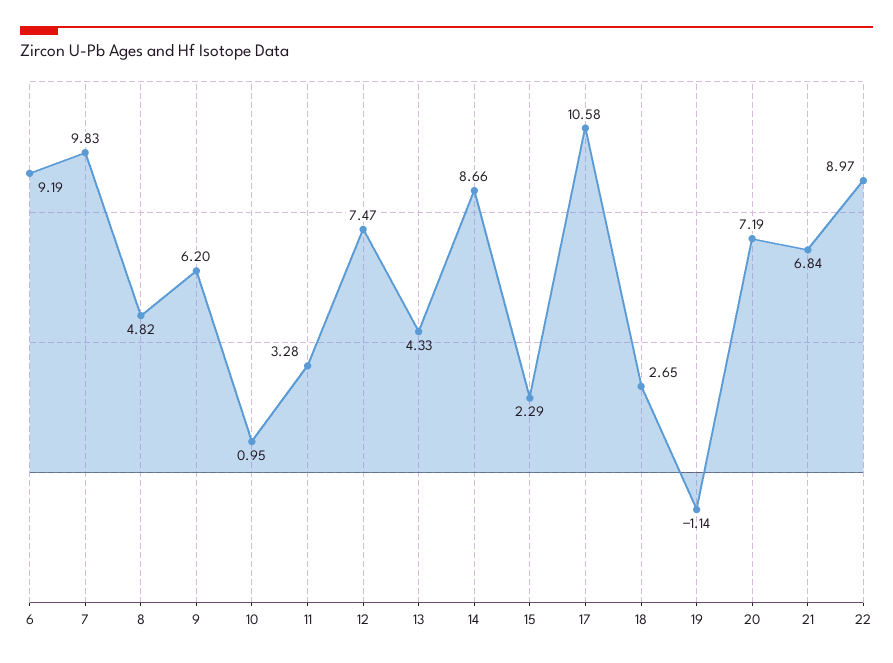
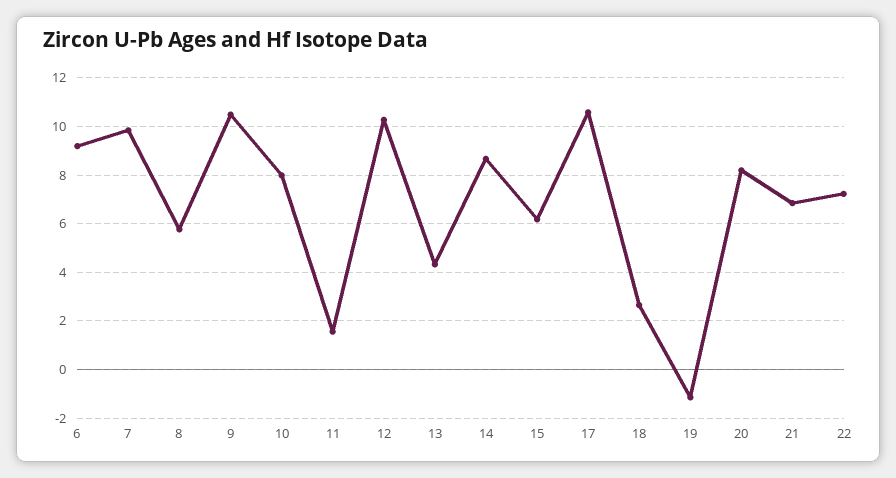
  {
    "6": 9.19,
    "7": 9.83,
-   "8": 4.82,
+   "8": 5.75,
-   "9": 6.2,
+   "9": 10.5,
-   "10": 0.95,
+   "10": 8,
-   "11": 3.28,
+   "11": 1.5,
-   "12": 7.47,
+   "12": 10.25,
    "13": 4.33,
    "14": 8.66,
-   "15": 2.29,
+   "15": 6.25,
    "17": 10.58,
    "18": 2.65,
    "19": -1.14,
-   "20": 7.19,
+   "20": 8.25,
    "21": 6.84,
-   "22": 8.97
+   "22": 7.25
  }

